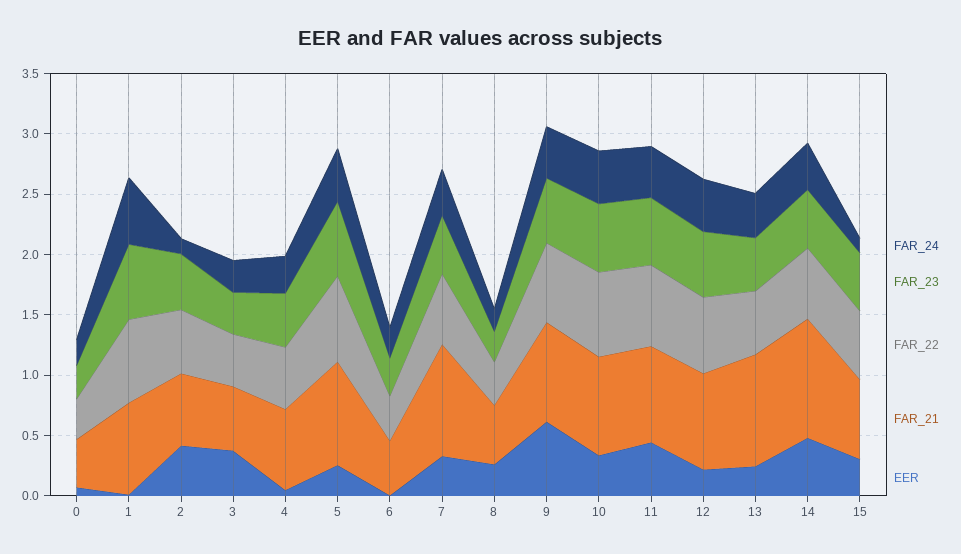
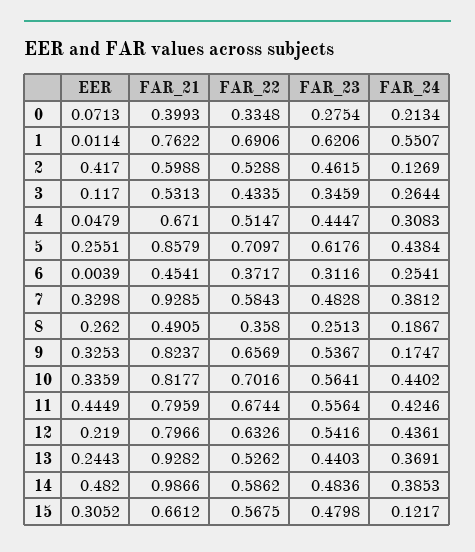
  {
    "FAR_24": {
      "0": 0.2134,
      "1": 0.5507,
      "2": 0.1269,
      "3": 0.2644,
      "4": 0.3083,
      "5": 0.4384,
      "6": 0.2541,
      "7": 0.3812,
      "8": 0.1867,
-     "9": 0.4,
+     "9": 0.1747,
      "10": 0.4402,
      "11": 0.4246,
      "12": 0.4361,
      "13": 0.3691,
      "14": 0.3853,
      "15": 0.1217
    },
    "FAR_23": {
      "0": 0.2754,
      "1": 0.6206,
      "2": 0.4615,
      "3": 0.3459,
      "4": 0.4447,
      "5": 0.6176,
      "6": 0.3116,
      "7": 0.4828,
      "8": 0.2513,
      "9": 0.5367,
      "10": 0.5641,
      "11": 0.5564,
      "12": 0.5416,
      "13": 0.4403,
      "14": 0.4836,
      "15": 0.4798
    },
    "FAR_22": {
      "0": 0.3348,
      "1": 0.6906,
      "2": 0.5288,
      "3": 0.4335,
      "4": 0.5147,
      "5": 0.7097,
      "6": 0.3717,
      "7": 0.5843,
      "8": 0.358,
      "9": 0.6569,
      "10": 0.7016,
      "11": 0.6744,
      "12": 0.6326,
      "13": 0.5262,
      "14": 0.5862,
      "15": 0.5675
    },
    "FAR_21": {
      "0": 0.3993,
      "1": 0.7622,
      "2": 0.5988,
      "3": 0.5313,
      "4": 0.671,
      "5": 0.8579,
      "6": 0.4541,
      "7": 0.9285,
      "8": 0.4905,
      "9": 0.8237,
      "10": 0.8177,
      "11": 0.7959,
      "12": 0.7966,
      "13": 0.9282,
      "14": 0.9866,
      "15": 0.6612
    },
    "EER": {
      "0": 0.0713,
      "1": 0.0114,
      "2": 0.417,
-     "3": 0.4,
+     "3": 0.117,
      "4": 0.0479,
      "5": 0.2551,
      "6": 0.0039,
      "7": 0.3298,
      "8": 0.262,
-     "9": 0.6,
+     "9": 0.3253,
      "10": 0.3359,
      "11": 0.4449,
      "12": 0.219,
      "13": 0.2443,
      "14": 0.482,
      "15": 0.3052
    }
  }

